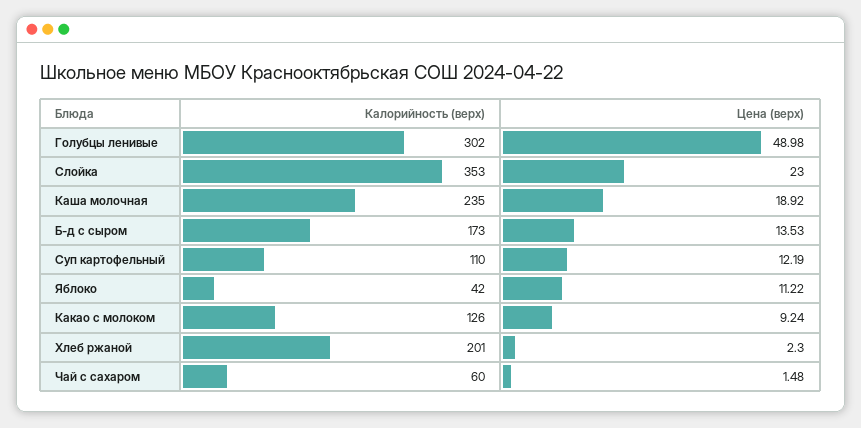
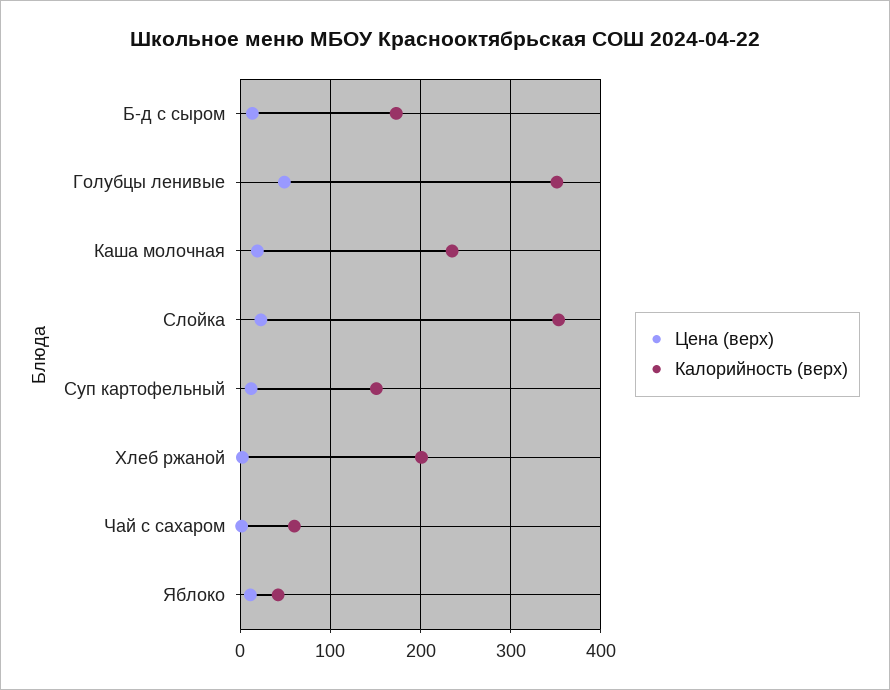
  {
    "Калорийность (верх)": {
-     "Голубцы ленивые": 302,
+     "Голубцы ленивые": 350,
      "Слойка": 353,
      "Каша молочная": 235,
      "Б-д с сыром": 173,
-     "Суп картофельный": 110,
+     "Суп картофельный": 150,
      "Яблоко": 42,
-     "Какао с молоком": 126,
      "Хлеб ржаной": 201,
      "Чай с сахаром": 60
    },
    "Цена (верх)": {
      "Голубцы ленивые": 48.98,
      "Слойка": 23,
      "Каша молочная": 18.92,
      "Б-д с сыром": 13.53,
      "Суп картофельный": 12.19,
      "Яблоко": 11.22,
-     "Какао с молоком": 9.24,
      "Хлеб ржаной": 2.3,
      "Чай с сахаром": 1.48
    }
  }

